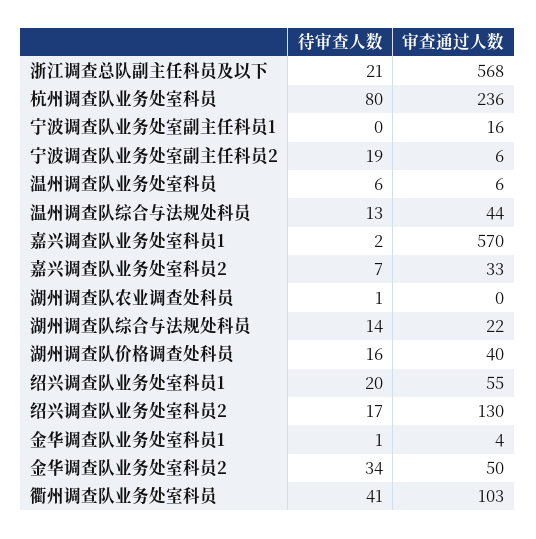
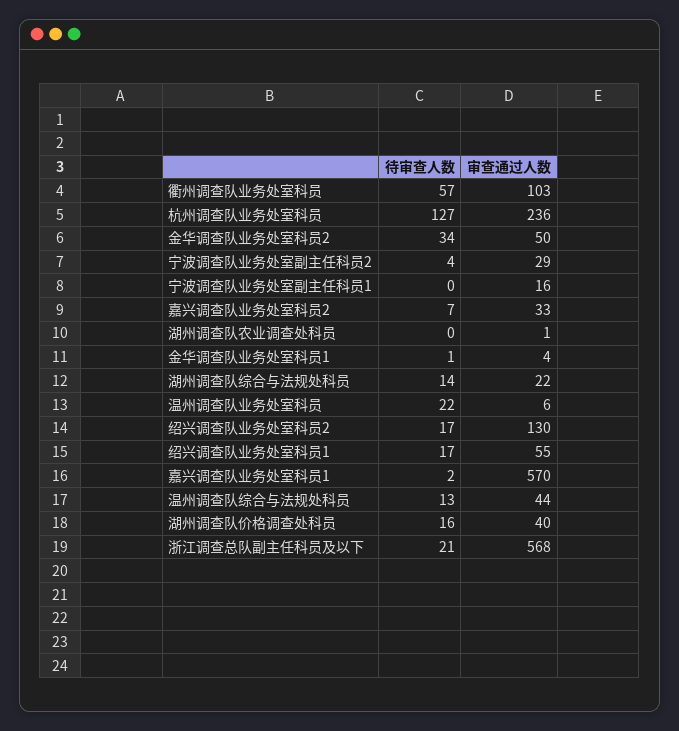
  {
    "待审查人数": {
      "浙江调查总队副主任科员及以下": 21,
-     "杭州调查队业务处室科员": 80,
+     "杭州调查队业务处室科员": 127,
      "宁波调查队业务处室副主任科员1": 0,
-     "宁波调查队业务处室副主任科员2": 19,
+     "宁波调查队业务处室副主任科员2": 4,
-     "温州调查队业务处室科员": 6,
+     "温州调查队业务处室科员": 22,
      "温州调查队综合与法规处科员": 13,
      "嘉兴调查队业务处室科员1": 2,
      "嘉兴调查队业务处室科员2": 7,
-     "湖州调查队农业调查处科员": 1,
+     "湖州调查队农业调查处科员": 0,
      "湖州调查队综合与法规处科员": 14,
      "湖州调查队价格调查处科员": 16,
-     "绍兴调查队业务处室科员1": 20,
+     "绍兴调查队业务处室科员1": 17,
      "绍兴调查队业务处室科员2": 17,
      "金华调查队业务处室科员1": 1,
      "金华调查队业务处室科员2": 34,
-     "衢州调查队业务处室科员": 41
+     "衢州调查队业务处室科员": 57
    },
    "审查通过人数": {
      "浙江调查总队副主任科员及以下": 568,
      "杭州调查队业务处室科员": 236,
      "宁波调查队业务处室副主任科员1": 16,
-     "宁波调查队业务处室副主任科员2": 6,
+     "宁波调查队业务处室副主任科员2": 29,
      "温州调查队业务处室科员": 6,
      "温州调查队综合与法规处科员": 44,
      "嘉兴调查队业务处室科员1": 570,
      "嘉兴调查队业务处室科员2": 33,
-     "湖州调查队农业调查处科员": 0,
+     "湖州调查队农业调查处科员": 1,
      "湖州调查队综合与法规处科员": 22,
      "湖州调查队价格调查处科员": 40,
      "绍兴调查队业务处室科员1": 55,
      "绍兴调查队业务处室科员2": 130,
      "金华调查队业务处室科员1": 4,
      "金华调查队业务处室科员2": 50,
      "衢州调查队业务处室科员": 103
    }
  }

